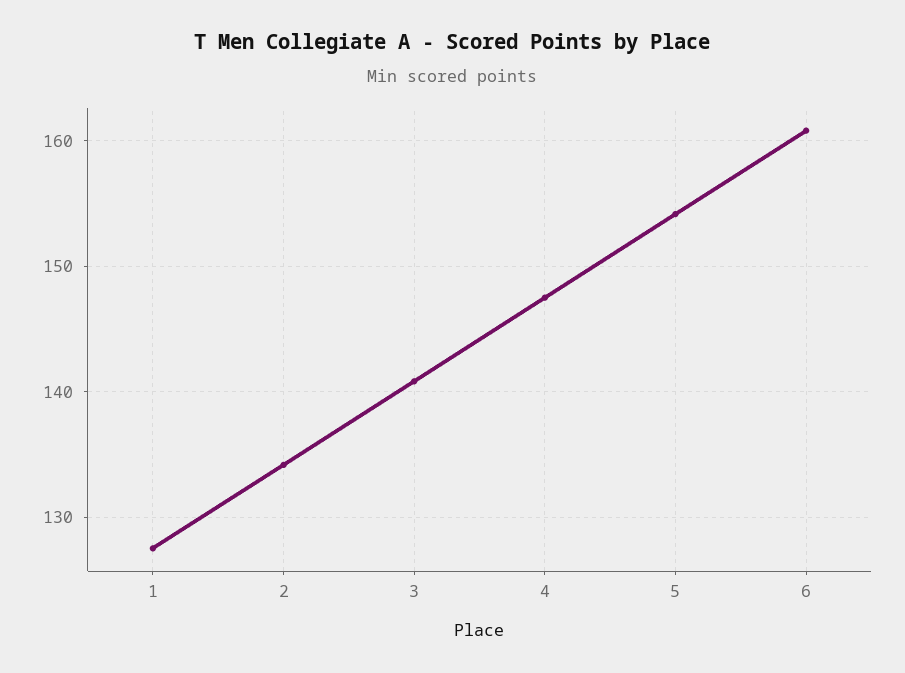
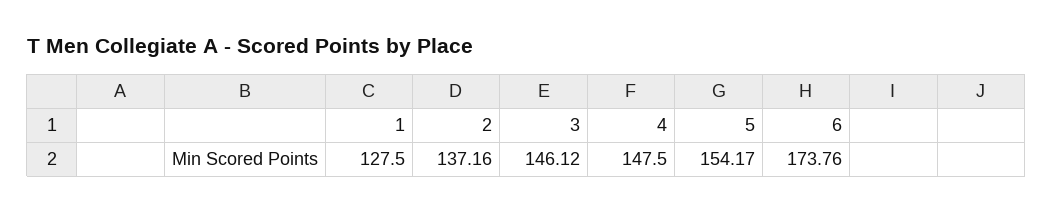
  {
    "1": 127.5,
-   "2": 134,
+   "2": 137.16,
-   "3": 141,
+   "3": 146.12,
    "4": 147.5,
    "5": 154.17,
-   "6": 161
+   "6": 173.76
  }

